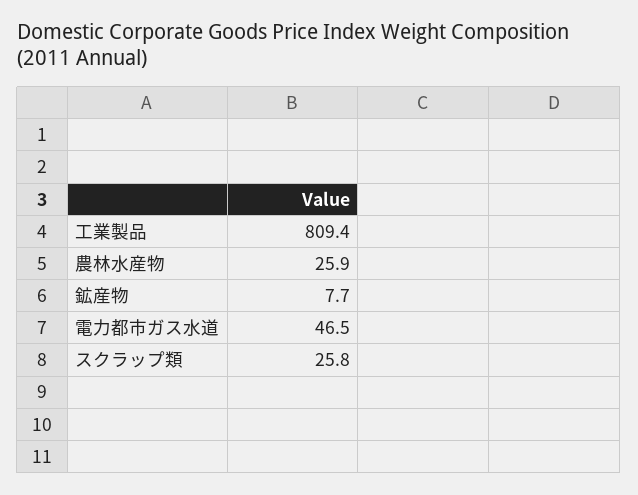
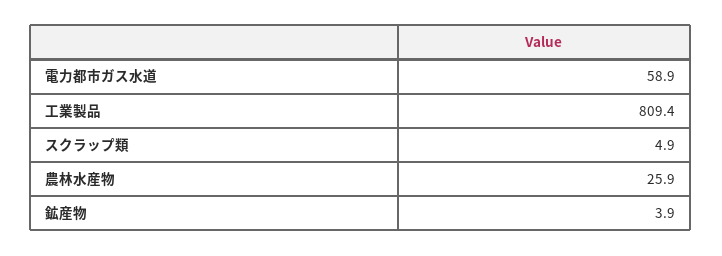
  {
    "工業製品": 809.4,
    "農林水産物": 25.9,
-   "鉱産物": 7.7,
+   "鉱産物": 3.9,
-   "電力都市ガス水道": 46.5,
+   "電力都市ガス水道": 58.9,
-   "スクラップ類": 25.8
+   "スクラップ類": 4.9
  }

